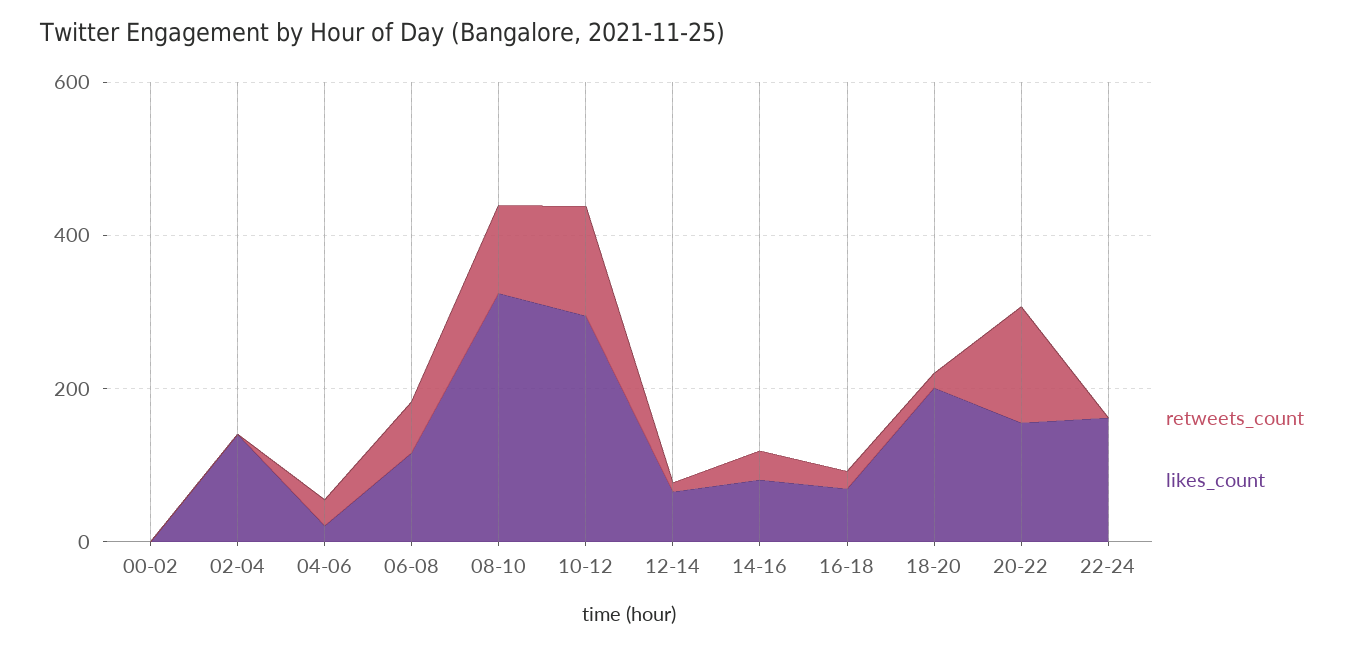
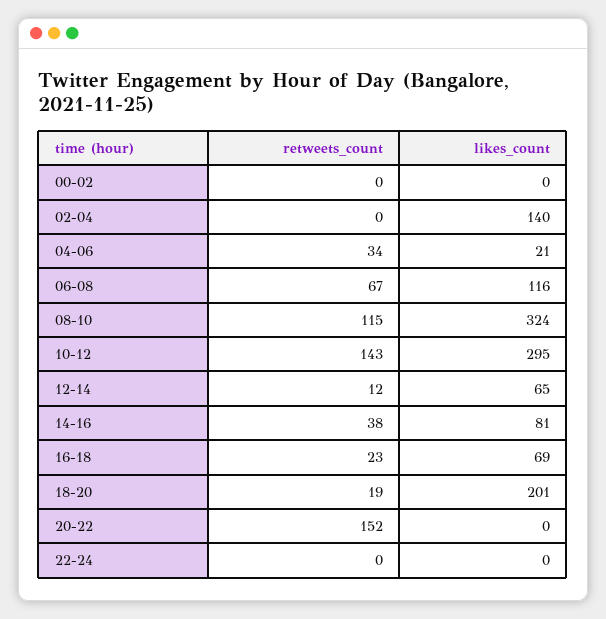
  {
    "retweets_count": {
      "00-02": 0,
      "02-04": 0,
      "04-06": 34,
      "06-08": 67,
      "08-10": 115,
      "10-12": 143,
      "12-14": 12,
      "14-16": 38,
      "16-18": 23,
      "18-20": 19,
      "20-22": 152,
      "22-24": 0
    },
    "likes_count": {
      "00-02": 0,
      "02-04": 140,
      "04-06": 21,
      "06-08": 116,
      "08-10": 324,
      "10-12": 295,
      "12-14": 65,
      "14-16": 81,
      "16-18": 69,
      "18-20": 201,
-     "20-22": 150,
+     "20-22": 0,
-     "22-24": 150
+     "22-24": 0
    }
  }

